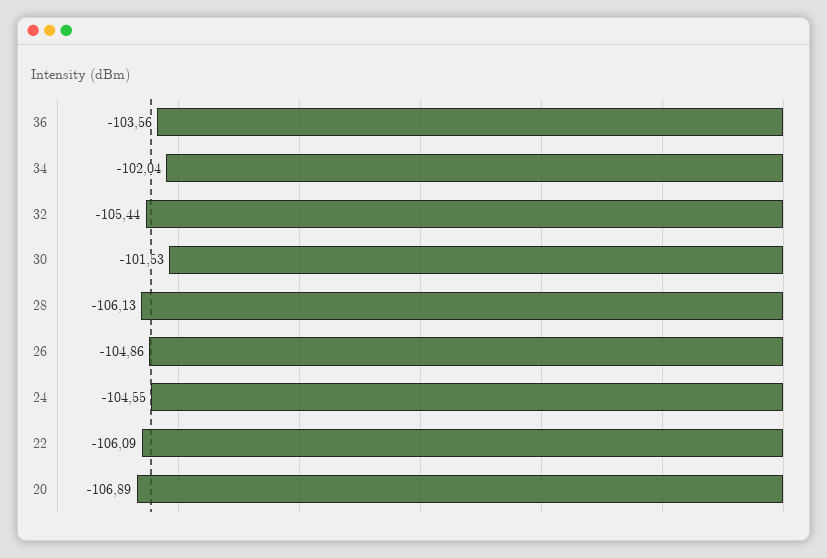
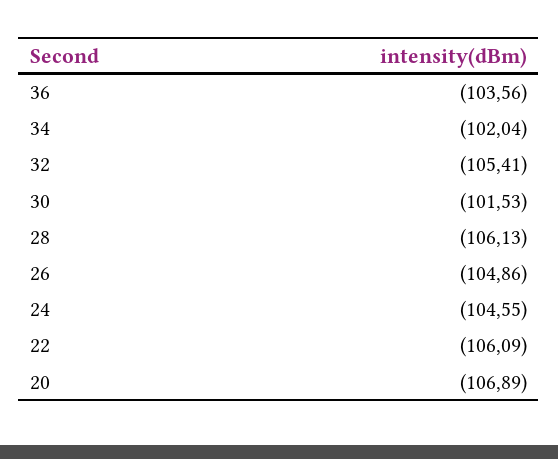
  {
    "36": -103.56,
    "34": -102.04,
-   "32": -105.44,
+   "32": -105.41,
    "30": -101.53,
    "28": -106.13,
    "26": -104.86,
    "24": -104.55,
    "22": -106.09,
    "20": -106.89
  }

